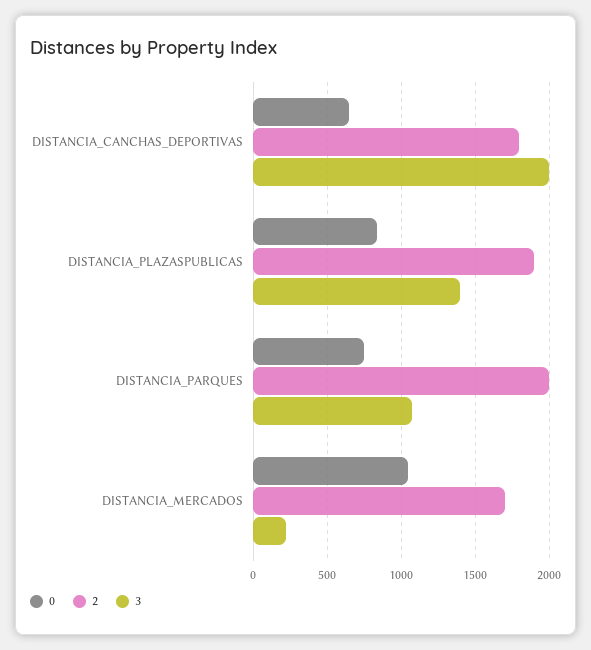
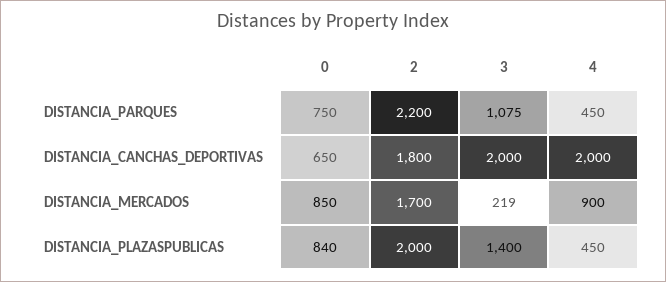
  {
    "0": {
      "DISTANCIA_CANCHAS_DEPORTIVAS": 650,
      "DISTANCIA_PLAZASPUBLICAS": 840,
      "DISTANCIA_PARQUES": 750,
-     "DISTANCIA_MERCADOS": 1050
+     "DISTANCIA_MERCADOS": 850
    },
    "2": {
      "DISTANCIA_CANCHAS_DEPORTIVAS": 1800,
-     "DISTANCIA_PLAZASPUBLICAS": 1900,
+     "DISTANCIA_PLAZASPUBLICAS": 2000,
-     "DISTANCIA_PARQUES": 2000,
+     "DISTANCIA_PARQUES": 2200,
      "DISTANCIA_MERCADOS": 1700
    },
    "3": {
      "DISTANCIA_CANCHAS_DEPORTIVAS": 2000,
      "DISTANCIA_PLAZASPUBLICAS": 1400,
      "DISTANCIA_PARQUES": 1075,
      "DISTANCIA_MERCADOS": 219
-   }
+   },
+   "4": {
+     "DISTANCIA_PARQUES": 450,
+     "DISTANCIA_CANCHAS_DEPORTIVAS": 2000,
+     "DISTANCIA_MERCADOS": 900,
+     "DISTANCIA_PLAZASPUBLICAS": 450
+   }
  }

